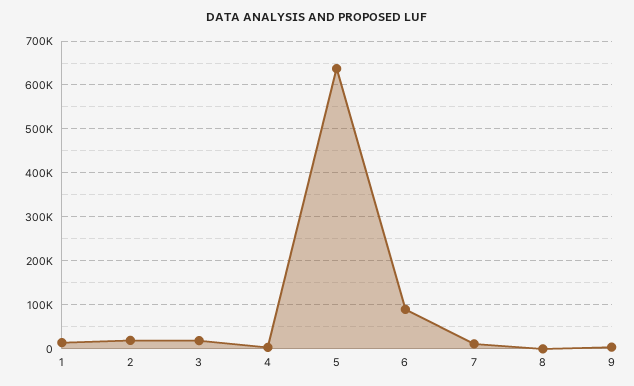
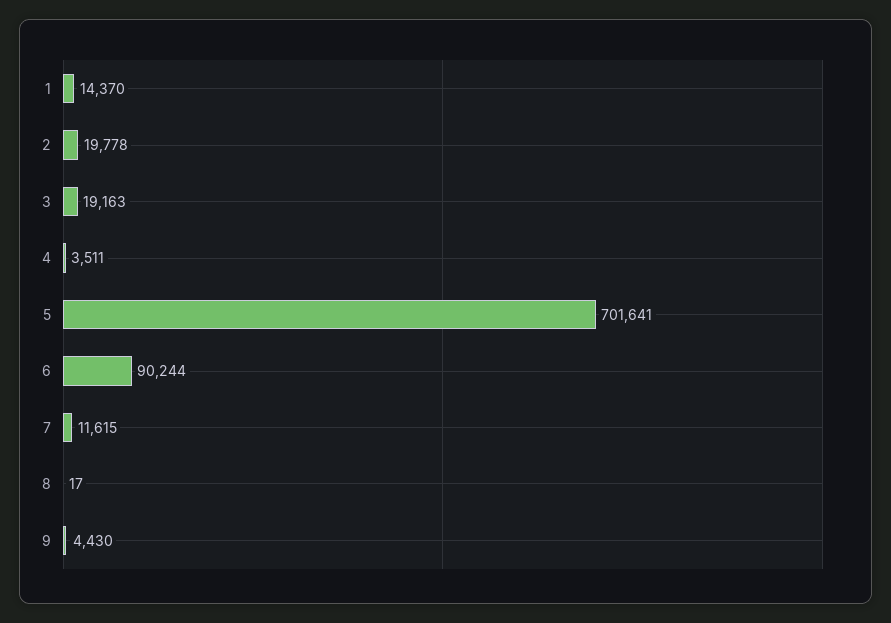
  {
    "1": 14370,
    "2": 19778,
    "3": 19163,
    "4": 3511,
-   "5": 640000,
+   "5": 701641,
    "6": 90244,
    "7": 11615,
    "8": 17,
    "9": 4430
  }

